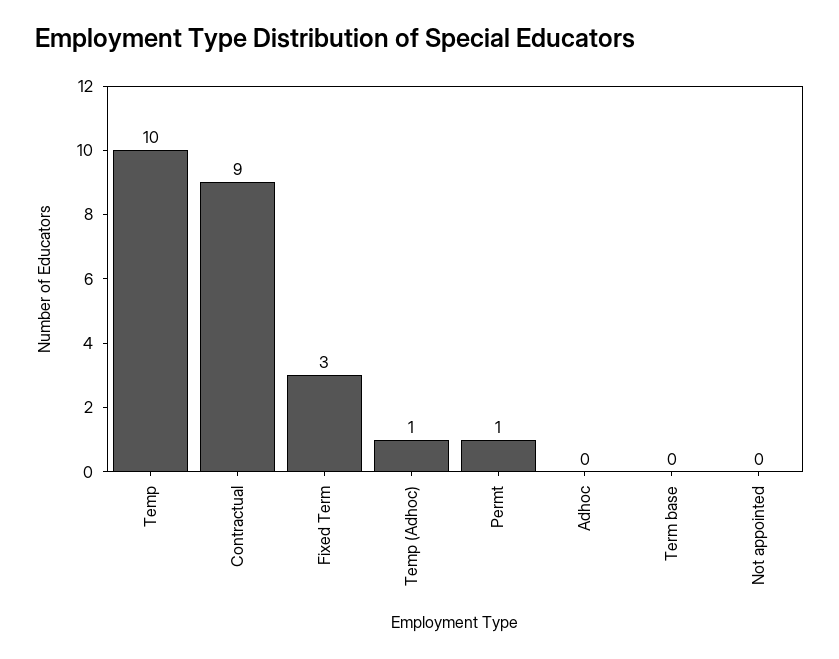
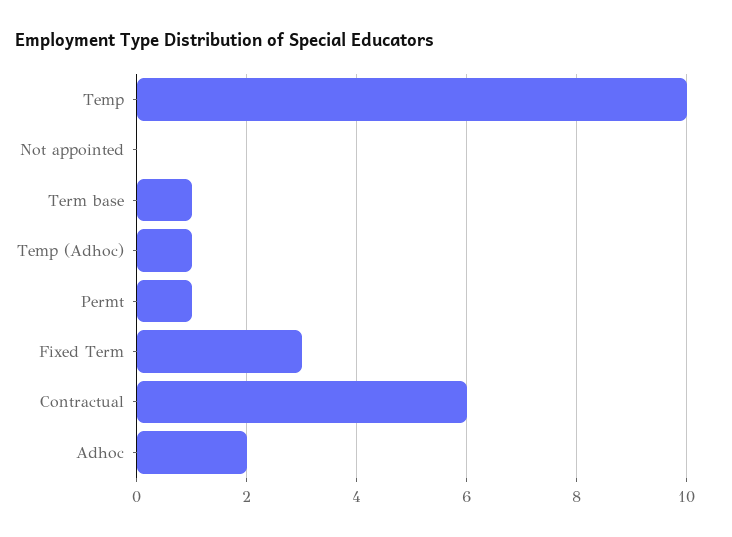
  {
    "Temp": 10,
-   "Contractual": 9,
+   "Contractual": 6,
    "Fixed Term": 3,
    "Temp (Adhoc)": 1,
    "Permt": 1,
-   "Adhoc": 0,
+   "Adhoc": 2,
-   "Term base": 0,
+   "Term base": 1,
    "Not appointed": 0
  }

